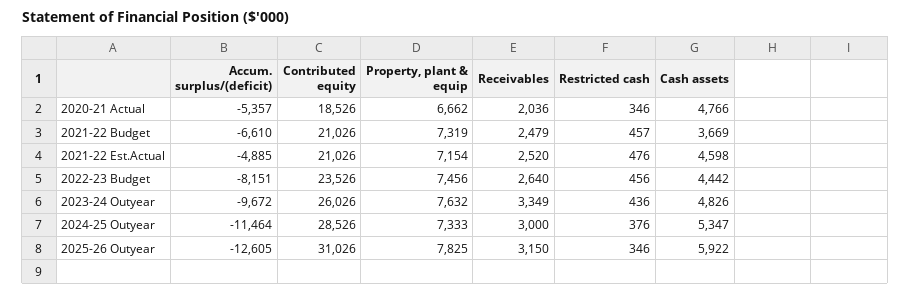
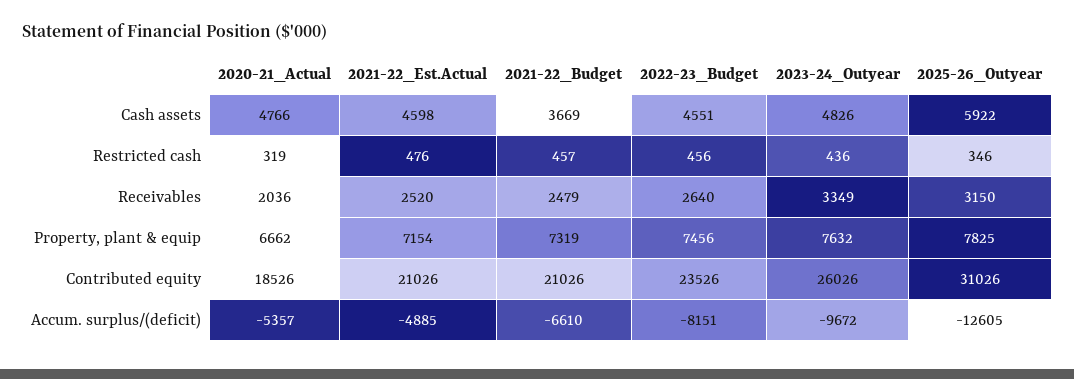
  {
    "Accum. surplus/(deficit)": {
      "2020-21 Actual": -5357,
      "2021-22 Budget": -6610,
      "2021-22 Est.Actual": -4885,
      "2022-23 Budget": -8151,
      "2023-24 Outyear": -9672,
-     "2024-25 Outyear": -11464,
      "2025-26 Outyear": -12605
    },
    "Contributed equity": {
      "2020-21 Actual": 18526,
      "2021-22 Budget": 21026,
      "2021-22 Est.Actual": 21026,
      "2022-23 Budget": 23526,
      "2023-24 Outyear": 26026,
-     "2024-25 Outyear": 28526,
      "2025-26 Outyear": 31026
    },
    "Property, plant & equip": {
      "2020-21 Actual": 6662,
      "2021-22 Budget": 7319,
      "2021-22 Est.Actual": 7154,
      "2022-23 Budget": 7456,
      "2023-24 Outyear": 7632,
-     "2024-25 Outyear": 7333,
      "2025-26 Outyear": 7825
    },
    "Receivables": {
      "2020-21 Actual": 2036,
      "2021-22 Budget": 2479,
      "2021-22 Est.Actual": 2520,
      "2022-23 Budget": 2640,
      "2023-24 Outyear": 3349,
-     "2024-25 Outyear": 3000,
      "2025-26 Outyear": 3150
    },
    "Restricted cash": {
-     "2020-21 Actual": 346,
+     "2020-21 Actual": 319,
      "2021-22 Budget": 457,
      "2021-22 Est.Actual": 476,
      "2022-23 Budget": 456,
      "2023-24 Outyear": 436,
-     "2024-25 Outyear": 376,
      "2025-26 Outyear": 346
    },
    "Cash assets": {
      "2020-21 Actual": 4766,
      "2021-22 Budget": 3669,
      "2021-22 Est.Actual": 4598,
-     "2022-23 Budget": 4442,
+     "2022-23 Budget": 4551,
      "2023-24 Outyear": 4826,
-     "2024-25 Outyear": 5347,
      "2025-26 Outyear": 5922
    }
  }

